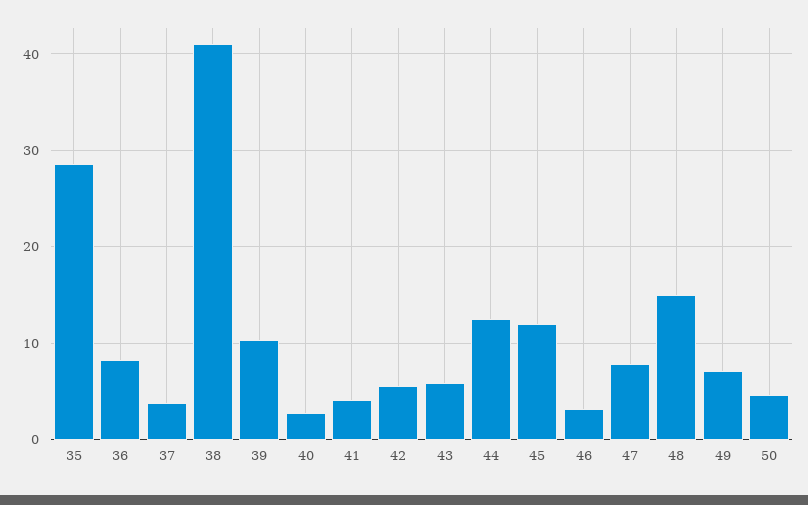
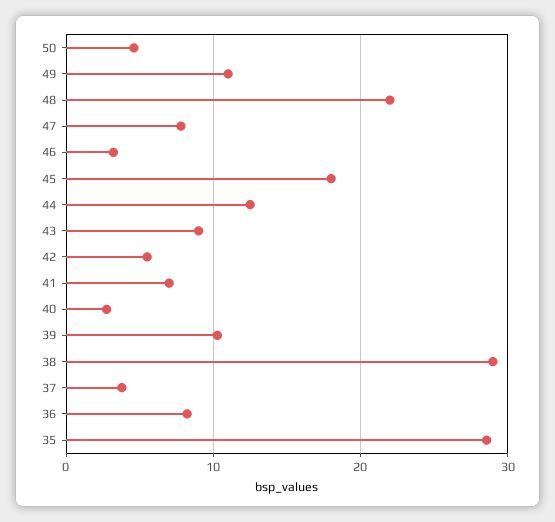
  {
    "35": 29,
    "36": 8,
    "37": 4,
-   "38": 41,
+   "38": 29,
    "39": 10,
    "40": 3,
-   "41": 4,
+   "41": 7,
    "42": 6,
-   "43": 6,
+   "43": 9,
    "44": 13,
-   "45": 12,
+   "45": 18,
    "46": 3,
    "47": 8,
-   "48": 15,
+   "48": 22,
-   "49": 7,
+   "49": 11,
    "50": 5
  }

